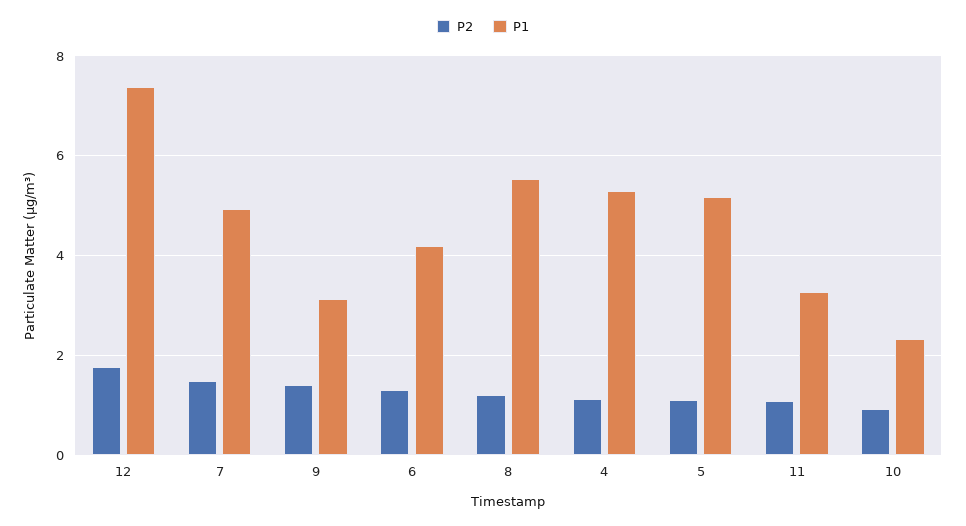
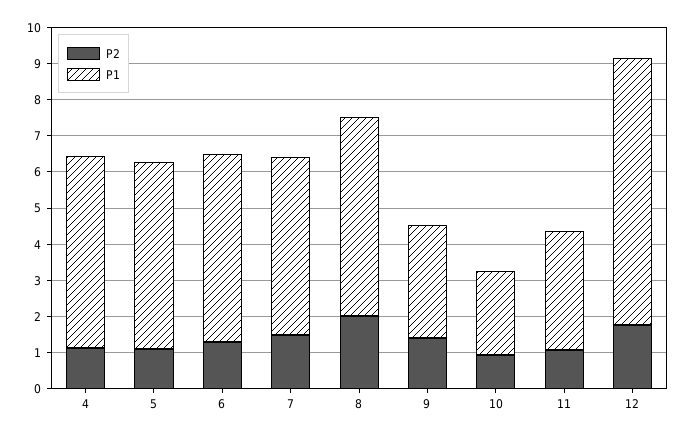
  {
    "P2": {
      "12": 1.8,
      "7": 1.4,
      "9": 1.4,
      "6": 1.4,
-     "8": 1.2,
+     "8": 2,
      "4": 1.2,
      "5": 1.2,
      "11": 1,
      "10": 1
    },
    "P1": {
      "12": 7.4,
      "7": 5,
      "9": 3.2,
-     "6": 4.2,
+     "6": 5.25,
      "8": 5.6,
      "4": 5.4,
      "5": 5.2,
      "11": 3.2,
      "10": 2.4
    }
  }

